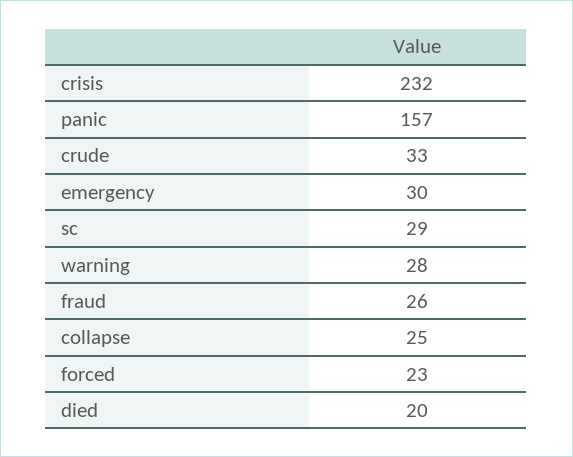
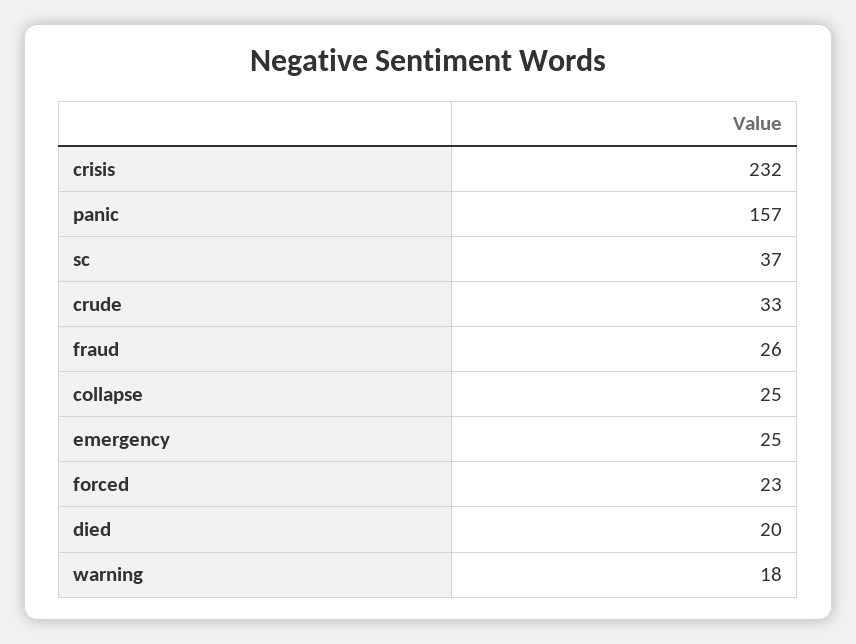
  {
    "crisis": 232,
    "panic": 157,
    "crude": 33,
-   "emergency": 30,
+   "emergency": 25,
-   "sc": 29,
+   "sc": 37,
-   "warning": 28,
+   "warning": 18,
    "fraud": 26,
    "collapse": 25,
    "forced": 23,
    "died": 20
  }

